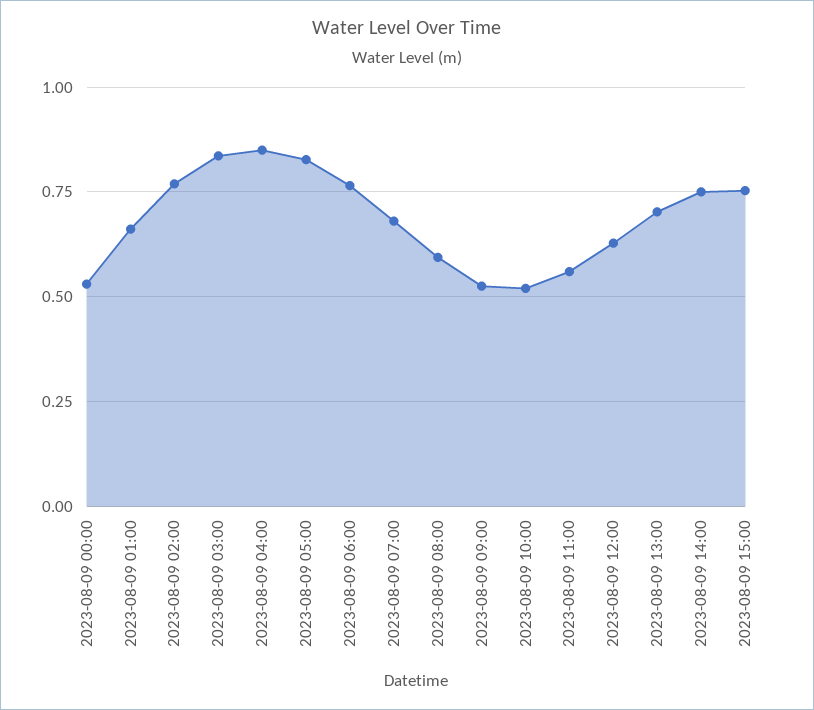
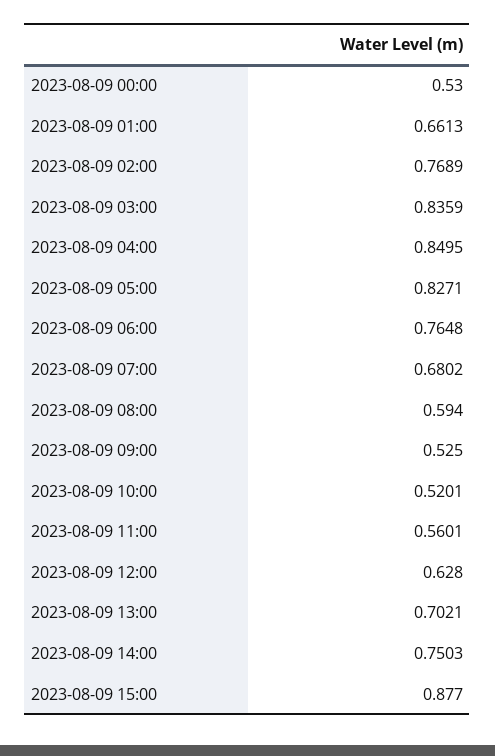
  {
    "2023-08-09 00:00": 0.53,
    "2023-08-09 01:00": 0.6613,
    "2023-08-09 02:00": 0.7689,
    "2023-08-09 03:00": 0.8359,
    "2023-08-09 04:00": 0.8495,
    "2023-08-09 05:00": 0.8271,
    "2023-08-09 06:00": 0.7648,
    "2023-08-09 07:00": 0.6802,
    "2023-08-09 08:00": 0.594,
    "2023-08-09 09:00": 0.525,
    "2023-08-09 10:00": 0.5201,
    "2023-08-09 11:00": 0.5601,
    "2023-08-09 12:00": 0.628,
    "2023-08-09 13:00": 0.7021,
    "2023-08-09 14:00": 0.7503,
-   "2023-08-09 15:00": 0.75
+   "2023-08-09 15:00": 0.877
  }

